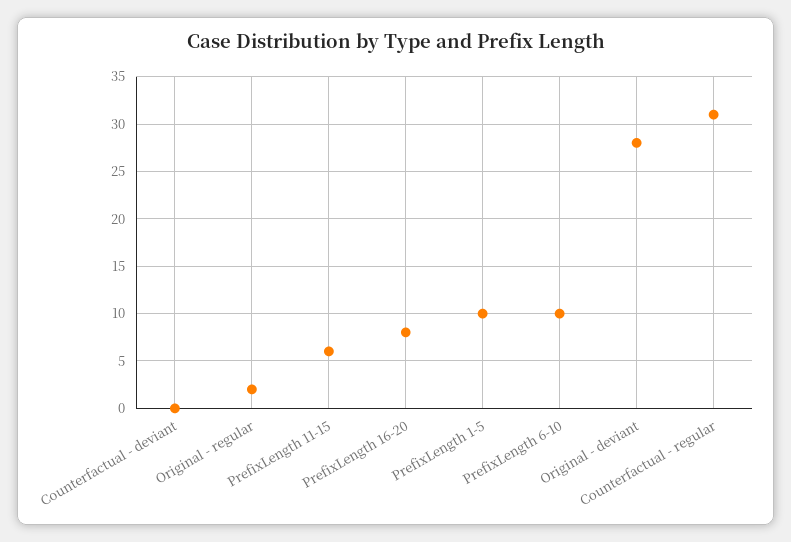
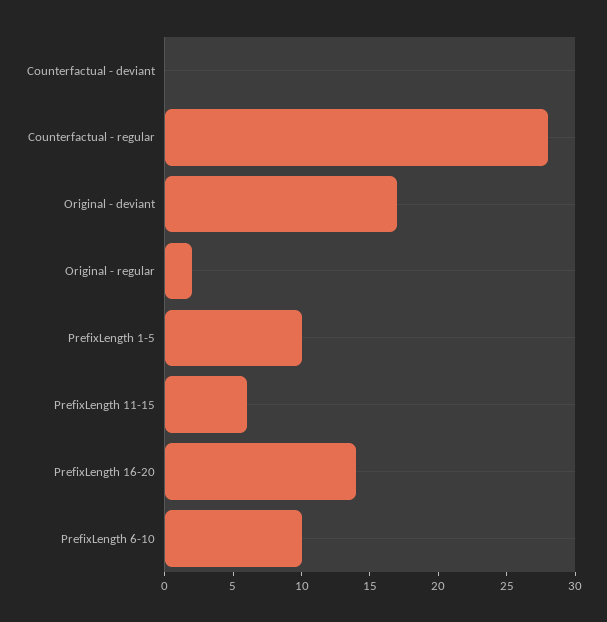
  {
    "Counterfactual - deviant": 0,
    "Original - regular": 2,
    "PrefixLength 11-15": 6,
-   "PrefixLength 16-20": 8,
+   "PrefixLength 16-20": 14,
    "PrefixLength 1-5": 10,
    "PrefixLength 6-10": 10,
-   "Original - deviant": 28,
+   "Original - deviant": 17,
-   "Counterfactual - regular": 31
+   "Counterfactual - regular": 28
  }

